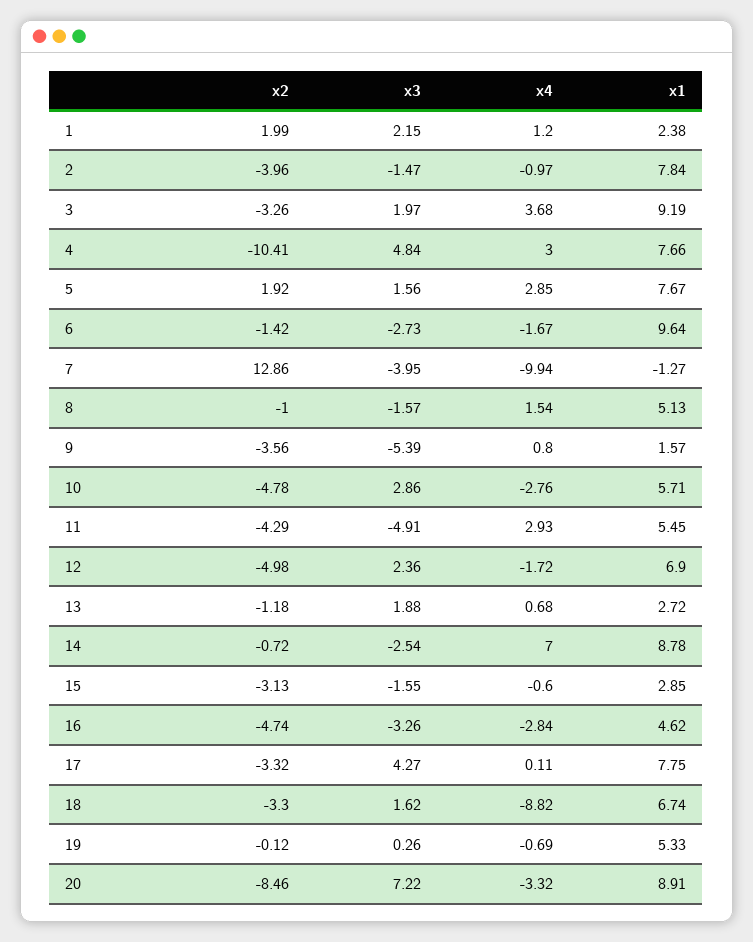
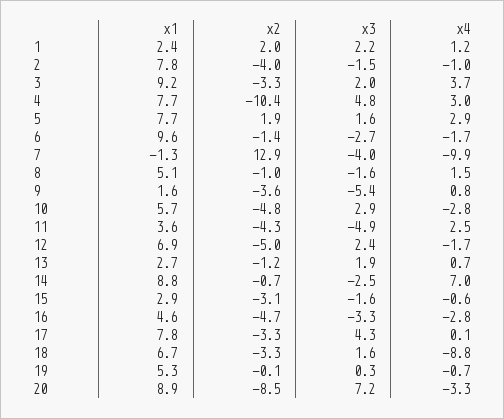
  {
    "x2": {
      "1": 1.99,
      "2": -3.96,
      "3": -3.26,
      "4": -10.41,
      "5": 1.92,
      "6": -1.42,
      "7": 12.86,
      "8": -1,
      "9": -3.56,
      "10": -4.78,
      "11": -4.29,
      "12": -4.98,
      "13": -1.18,
      "14": -0.72,
      "15": -3.13,
      "16": -4.74,
      "17": -3.32,
      "18": -3.3,
      "19": -0.12,
      "20": -8.46
    },
    "x3": {
      "1": 2.15,
      "2": -1.47,
      "3": 1.97,
      "4": 4.84,
      "5": 1.56,
      "6": -2.73,
      "7": -3.95,
      "8": -1.57,
      "9": -5.39,
      "10": 2.86,
      "11": -4.91,
      "12": 2.36,
      "13": 1.88,
      "14": -2.54,
      "15": -1.55,
      "16": -3.26,
      "17": 4.27,
      "18": 1.62,
      "19": 0.26,
      "20": 7.22
    },
    "x4": {
      "1": 1.2,
      "2": -0.97,
      "3": 3.68,
      "4": 3,
      "5": 2.85,
      "6": -1.67,
      "7": -9.94,
      "8": 1.54,
      "9": 0.8,
      "10": -2.76,
-     "11": 2.93,
+     "11": 2.5,
      "12": -1.72,
      "13": 0.68,
      "14": 7,
      "15": -0.6,
      "16": -2.84,
      "17": 0.11,
      "18": -8.82,
      "19": -0.69,
      "20": -3.32
    },
    "x1": {
      "1": 2.38,
      "2": 7.84,
      "3": 9.19,
      "4": 7.66,
      "5": 7.67,
      "6": 9.64,
      "7": -1.27,
      "8": 5.13,
      "9": 1.57,
      "10": 5.71,
-     "11": 5.45,
+     "11": 3.6,
      "12": 6.9,
      "13": 2.72,
      "14": 8.78,
      "15": 2.85,
      "16": 4.62,
      "17": 7.75,
      "18": 6.74,
      "19": 5.33,
      "20": 8.91
    }
  }

